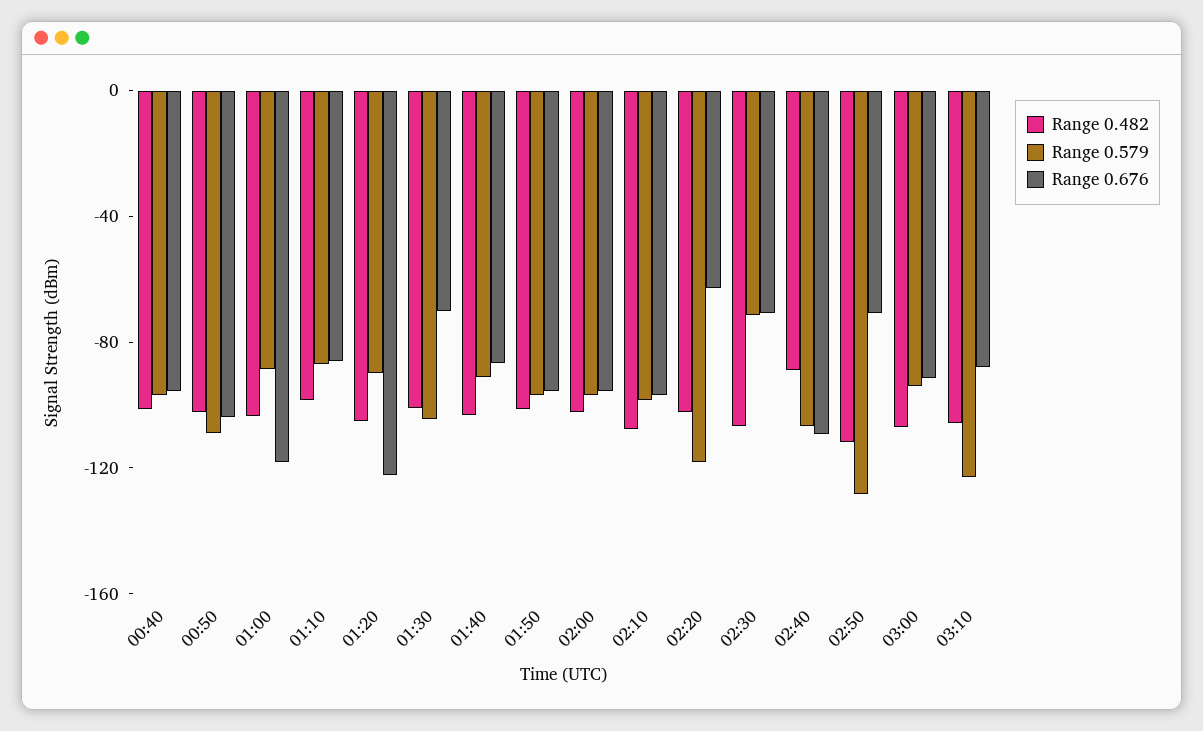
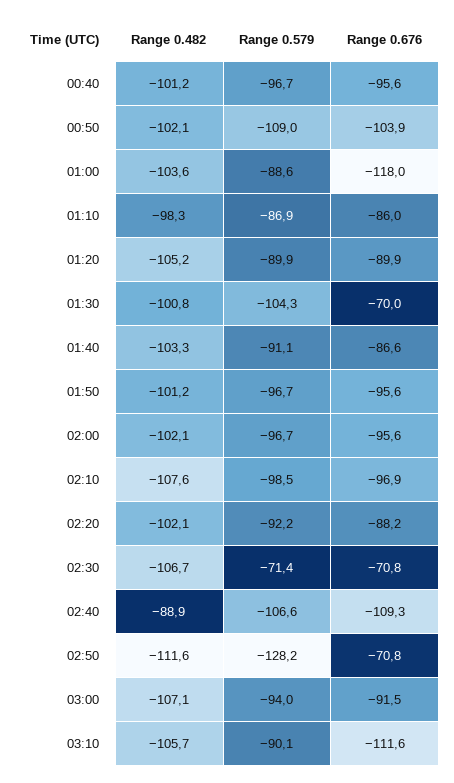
  {
    "Range 0.482": {
      "00:40": -101.2,
      "00:50": -102.1,
      "01:00": -103.6,
      "01:10": -98.3,
      "01:20": -105.2,
      "01:30": -100.8,
      "01:40": -103.3,
      "01:50": -101.2,
      "02:00": -102.1,
      "02:10": -107.6,
      "02:20": -102.1,
      "02:30": -106.7,
      "02:40": -88.9,
      "02:50": -111.6,
      "03:00": -107.1,
      "03:10": -105.7
    },
    "Range 0.579": {
      "00:40": -96.7,
      "00:50": -109,
      "01:00": -88.6,
      "01:10": -86.9,
      "01:20": -89.9,
      "01:30": -104.3,
      "01:40": -91.1,
      "01:50": -96.7,
      "02:00": -96.7,
      "02:10": -98.5,
-     "02:20": -120,
+     "02:20": -92.2,
      "02:30": -71.4,
      "02:40": -106.6,
      "02:50": -128.2,
      "03:00": -94,
-     "03:10": -120
+     "03:10": -90.1
    },
    "Range 0.676": {
      "00:40": -95.6,
      "00:50": -103.9,
      "01:00": -118,
      "01:10": -86,
-     "01:20": -120,
+     "01:20": -89.9,
      "01:30": -70,
      "01:40": -86.6,
      "01:50": -95.6,
      "02:00": -95.6,
      "02:10": -96.9,
-     "02:20": -60,
+     "02:20": -88.2,
      "02:30": -70.8,
      "02:40": -109.3,
      "02:50": -70.8,
      "03:00": -91.5,
-     "03:10": -90
+     "03:10": -111.6
    }
  }

